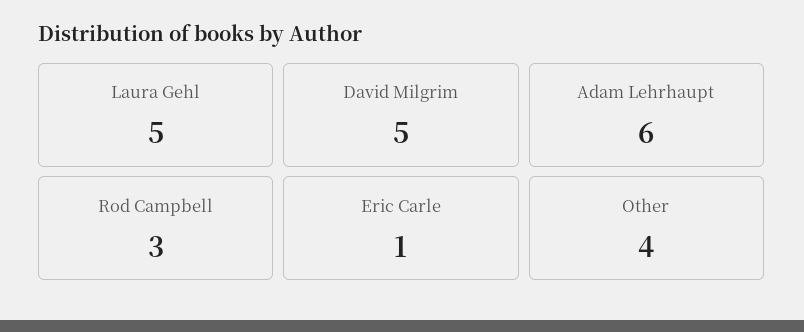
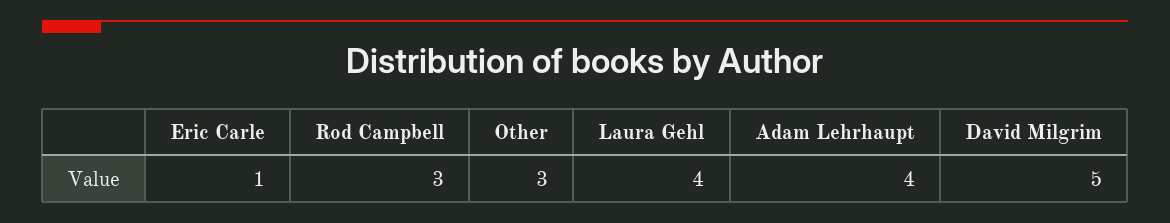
  {
-   "Laura Gehl": 5,
+   "Laura Gehl": 4,
    "David Milgrim": 5,
-   "Adam Lehrhaupt": 6,
+   "Adam Lehrhaupt": 4,
    "Rod Campbell": 3,
    "Eric Carle": 1,
-   "Other": 4
+   "Other": 3
  }

